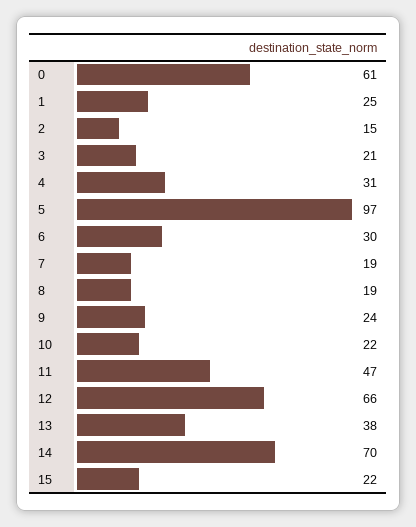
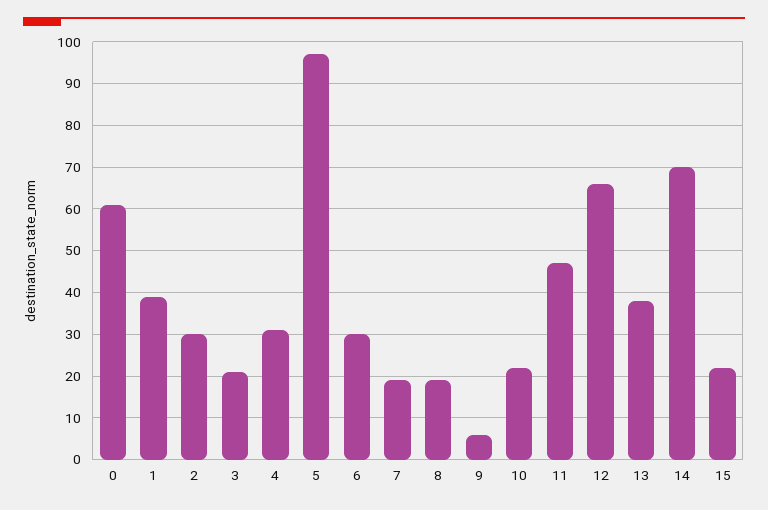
  {
    "0": 61,
-   "1": 25,
+   "1": 40,
-   "2": 15,
+   "2": 30,
    "3": 21,
    "4": 31,
    "5": 97,
    "6": 30,
    "7": 19,
    "8": 19,
-   "9": 24,
+   "9": 5,
    "10": 22,
    "11": 47,
    "12": 66,
    "13": 38,
    "14": 70,
    "15": 22
  }

